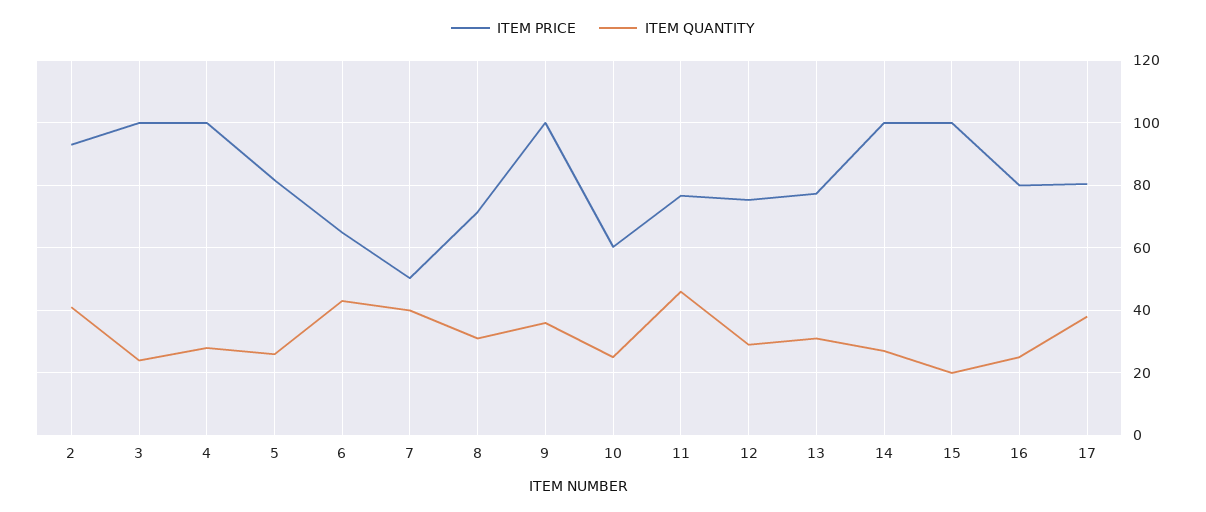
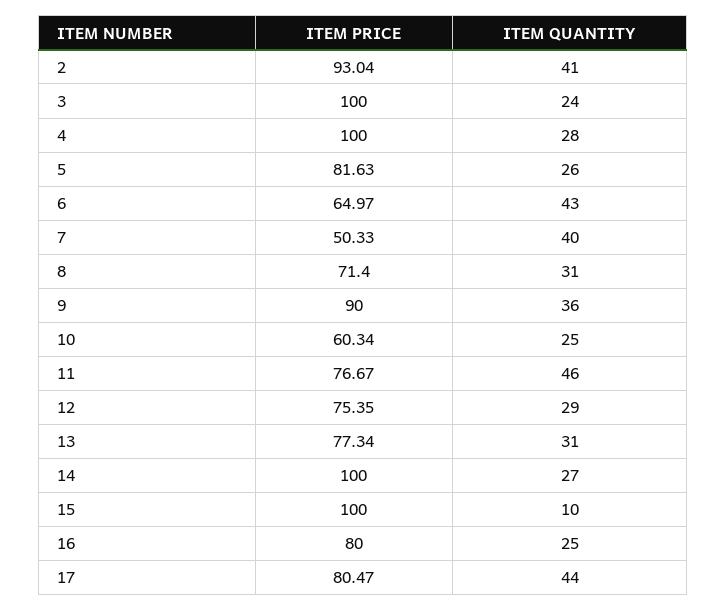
  {
    "ITEM PRICE": {
      "2": 93.04,
      "3": 100,
      "4": 100,
      "5": 81.63,
      "6": 64.97,
      "7": 50.33,
      "8": 71.4,
-     "9": 100,
+     "9": 90,
      "10": 60.34,
      "11": 76.67,
      "12": 75.35,
      "13": 77.34,
      "14": 100,
      "15": 100,
      "16": 80,
      "17": 80.47
    },
    "ITEM QUANTITY": {
      "2": 41,
      "3": 24,
      "4": 28,
      "5": 26,
      "6": 43,
      "7": 40,
      "8": 31,
      "9": 36,
      "10": 25,
      "11": 46,
      "12": 29,
      "13": 31,
      "14": 27,
-     "15": 20,
+     "15": 10,
      "16": 25,
-     "17": 38
+     "17": 44
    }
  }

